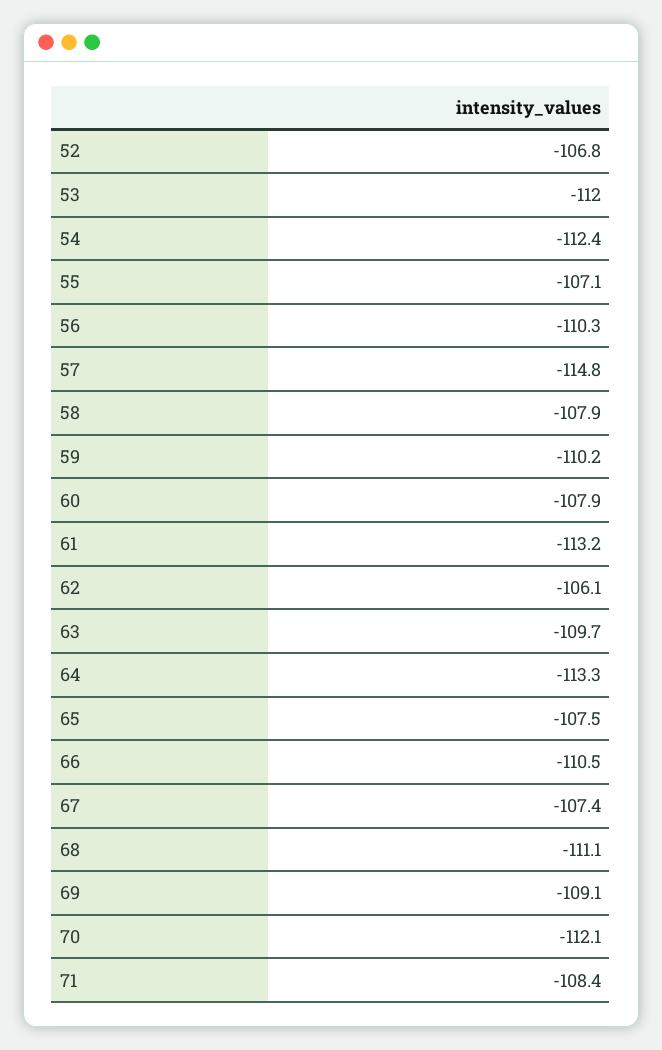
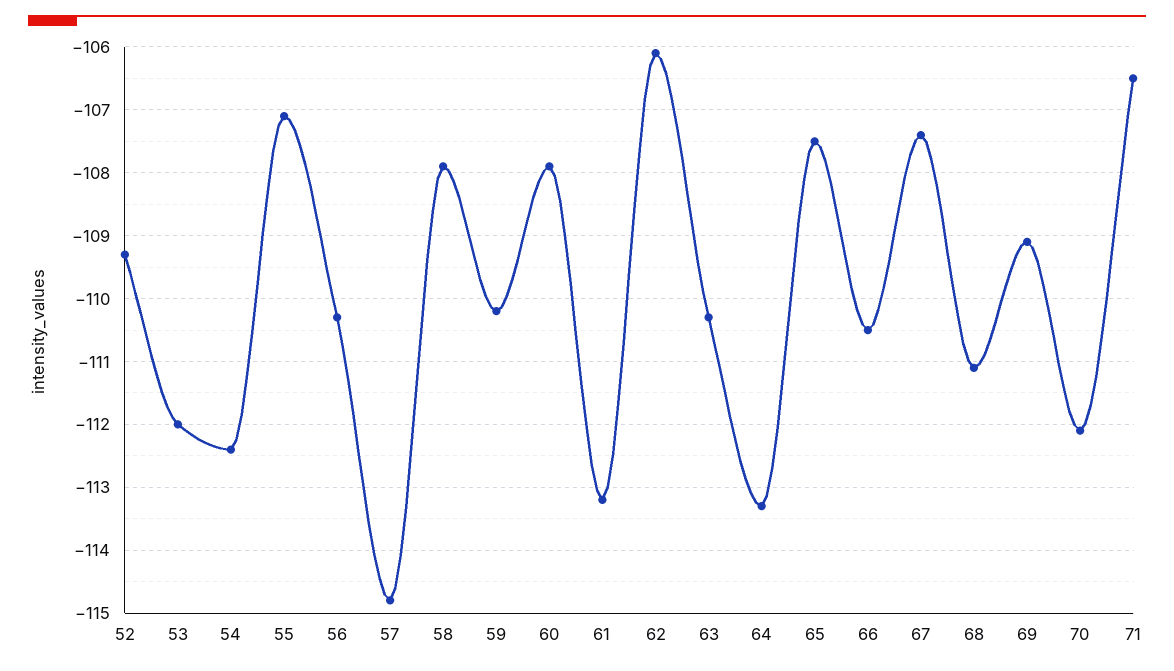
  {
-   "52": -106.8,
+   "52": -109.3,
    "53": -112,
    "54": -112.4,
    "55": -107.1,
    "56": -110.3,
    "57": -114.8,
    "58": -107.9,
    "59": -110.2,
    "60": -107.9,
    "61": -113.2,
    "62": -106.1,
-   "63": -109.7,
+   "63": -110.3,
    "64": -113.3,
    "65": -107.5,
    "66": -110.5,
    "67": -107.4,
    "68": -111.1,
    "69": -109.1,
    "70": -112.1,
-   "71": -108.4
+   "71": -106.5
  }

